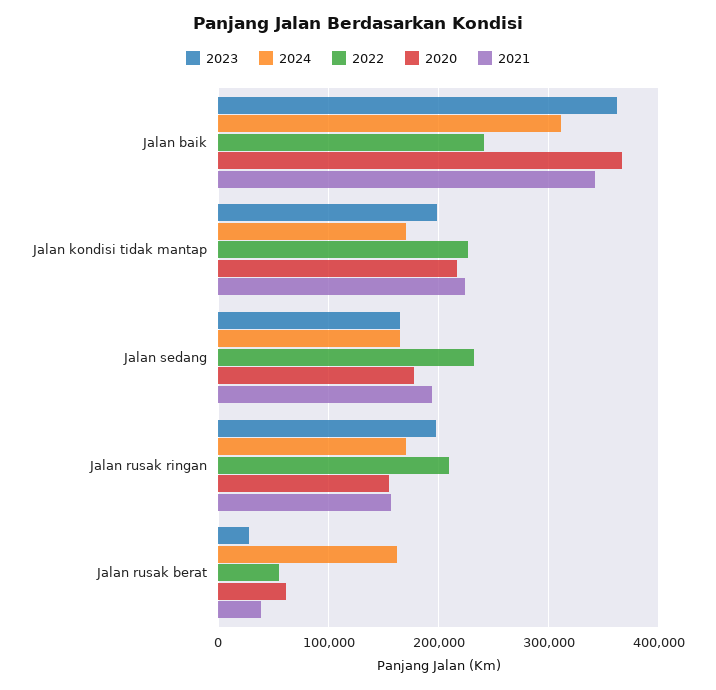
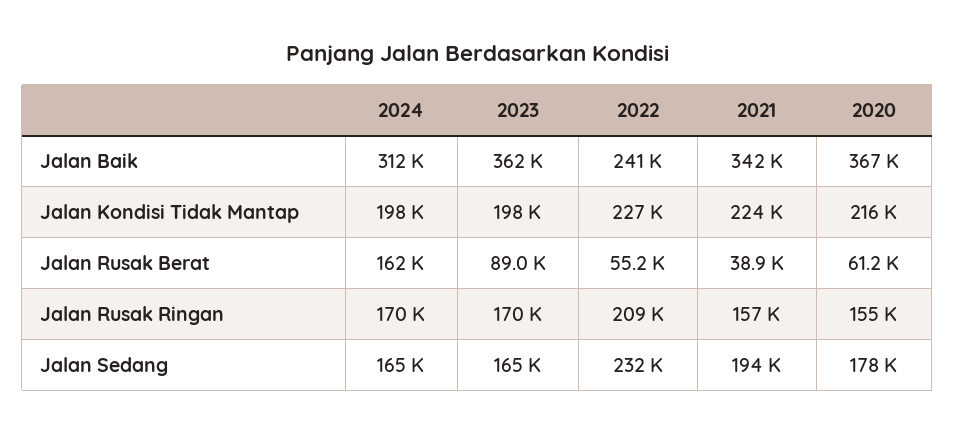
  {
    "2023": {
      "Jalan baik": 362000,
      "Jalan kondisi tidak mantap": 198000,
      "Jalan sedang": 165000,
-     "Jalan rusak ringan": 200000,
+     "Jalan rusak ringan": 170000,
-     "Jalan rusak berat": 30000
+     "Jalan rusak berat": 89000
    },
    "2024": {
      "Jalan baik": 312000,
-     "Jalan kondisi tidak mantap": 170000,
+     "Jalan kondisi tidak mantap": 198000,
      "Jalan sedang": 165000,
      "Jalan rusak ringan": 170000,
      "Jalan rusak berat": 162000
    },
    "2022": {
      "Jalan baik": 241000,
      "Jalan kondisi tidak mantap": 227000,
      "Jalan sedang": 232000,
      "Jalan rusak ringan": 209000,
      "Jalan rusak berat": 55200
    },
    "2020": {
      "Jalan baik": 367000,
      "Jalan kondisi tidak mantap": 216000,
      "Jalan sedang": 178000,
      "Jalan rusak ringan": 155000,
      "Jalan rusak berat": 61200
    },
    "2021": {
      "Jalan baik": 342000,
      "Jalan kondisi tidak mantap": 224000,
      "Jalan sedang": 194000,
      "Jalan rusak ringan": 157000,
      "Jalan rusak berat": 38900
    }
  }

